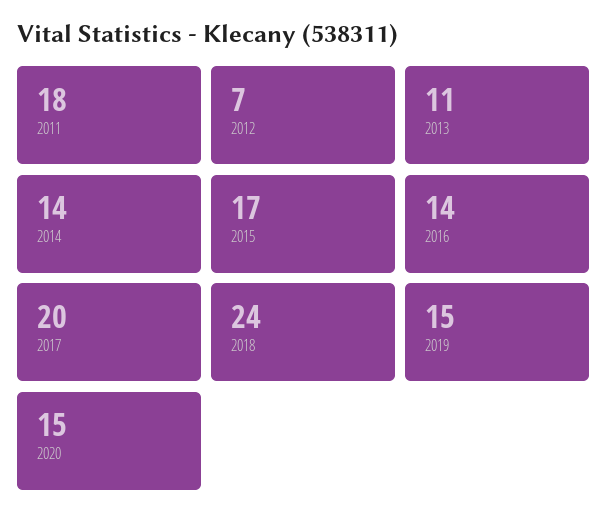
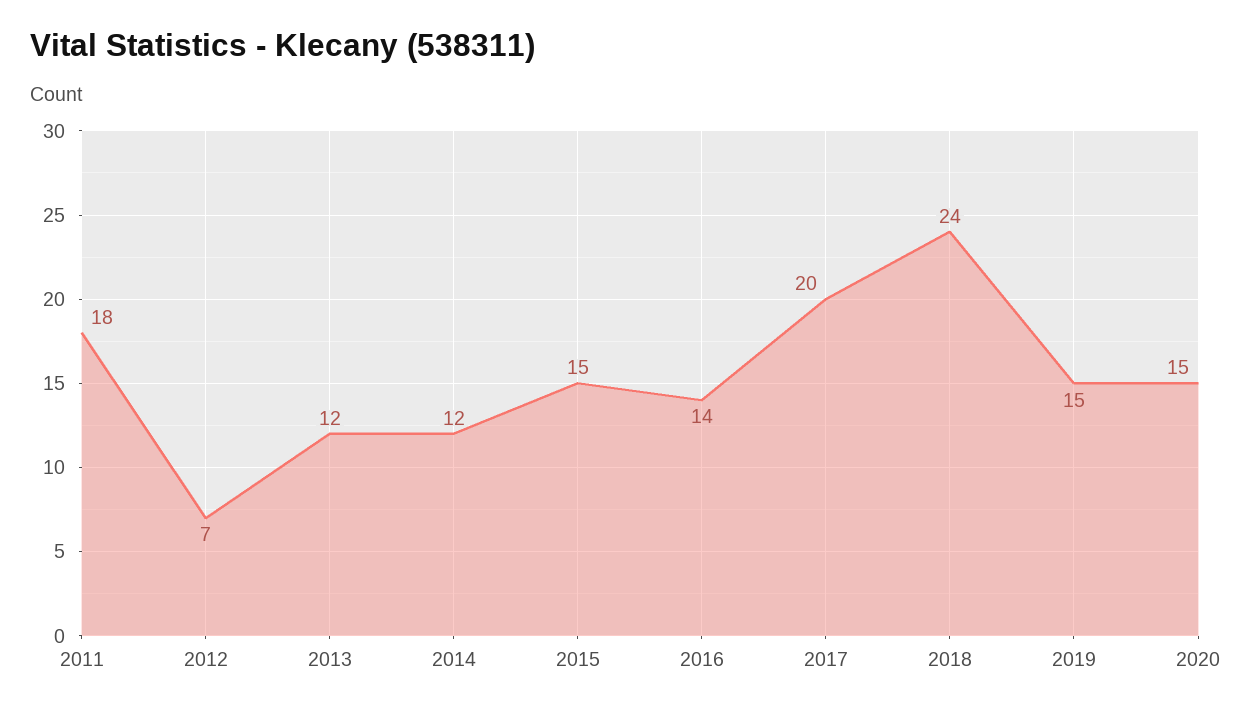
  {
    "2011": 18,
    "2012": 7,
-   "2013": 11,
+   "2013": 12,
-   "2014": 14,
+   "2014": 12,
-   "2015": 17,
+   "2015": 15,
    "2016": 14,
    "2017": 20,
    "2018": 24,
    "2019": 15,
    "2020": 15
  }

